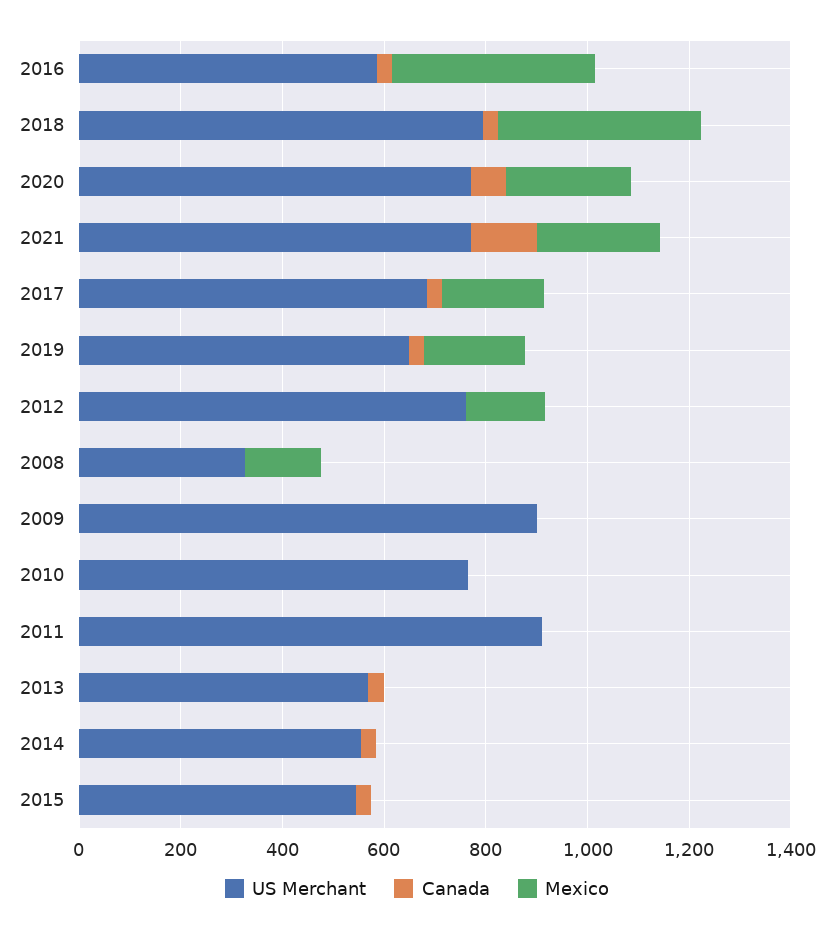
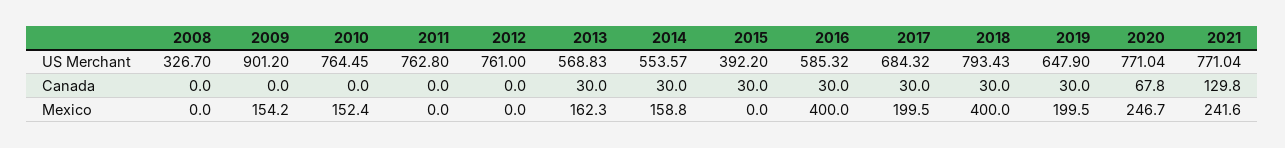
  {
    "US Merchant": {
      "2016": 585.32,
      "2018": 793.43,
      "2020": 771.04,
      "2021": 771.04,
      "2017": 684.32,
      "2019": 647.9,
      "2012": 761,
      "2008": 326.7,
      "2009": 901.2,
      "2010": 764.45,
-     "2011": 900,
+     "2011": 762.8,
      "2013": 568.83,
      "2014": 553.57,
-     "2015": 550
+     "2015": 392.2
    },
    "Canada": {
      "2016": 30,
      "2018": 30,
      "2020": 67.8,
      "2021": 129.8,
      "2017": 30,
      "2019": 30,
      "2012": 0,
      "2008": 0,
      "2009": 0,
      "2010": 0,
      "2011": 0,
      "2013": 30,
      "2014": 30,
      "2015": 30
    },
    "Mexico": {
      "2016": 400,
      "2018": 400,
      "2020": 246.7,
      "2021": 241.6,
      "2017": 199.5,
      "2019": 199.5,
-     "2012": 150,
+     "2012": 0,
-     "2008": 150,
+     "2008": 0,
-     "2009": 0,
+     "2009": 154.2,
-     "2010": 0,
+     "2010": 152.4,
      "2011": 0,
-     "2013": 0,
+     "2013": 162.3,
-     "2014": 0,
+     "2014": 158.8,
      "2015": 0
    }
  }

